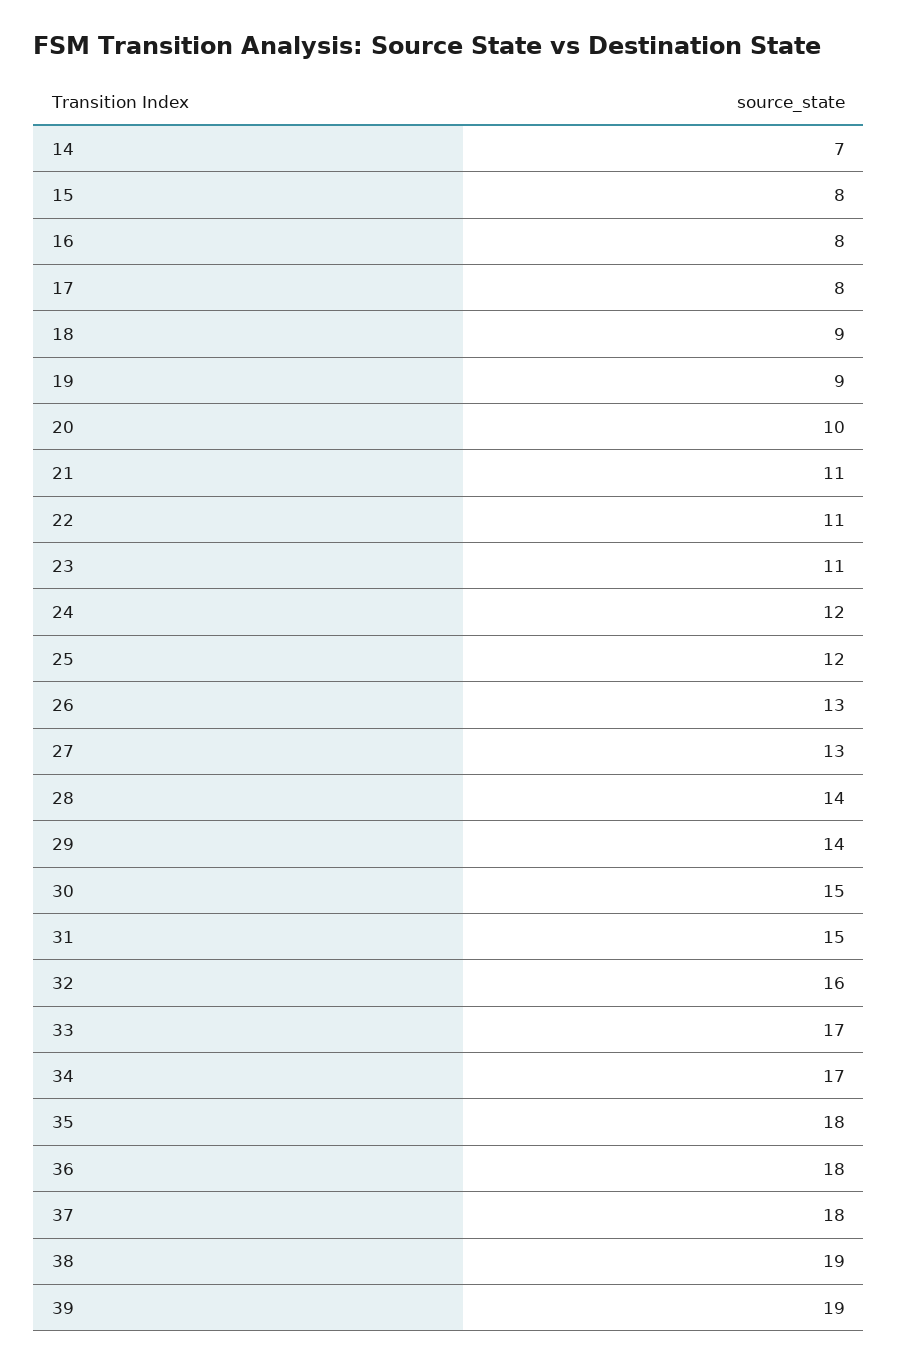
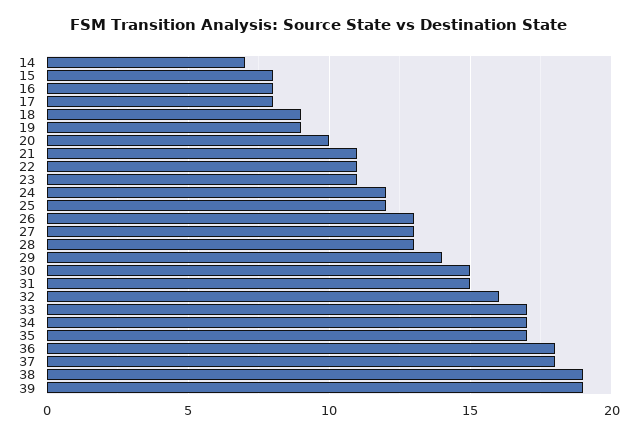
  {
    "14": 7,
    "15": 8,
    "16": 8,
    "17": 8,
    "18": 9,
    "19": 9,
    "20": 10,
    "21": 11,
    "22": 11,
    "23": 11,
    "24": 12,
    "25": 12,
    "26": 13,
    "27": 13,
-   "28": 14,
+   "28": 13,
    "29": 14,
    "30": 15,
    "31": 15,
    "32": 16,
    "33": 17,
    "34": 17,
-   "35": 18,
+   "35": 17,
    "36": 18,
    "37": 18,
    "38": 19,
    "39": 19
  }

